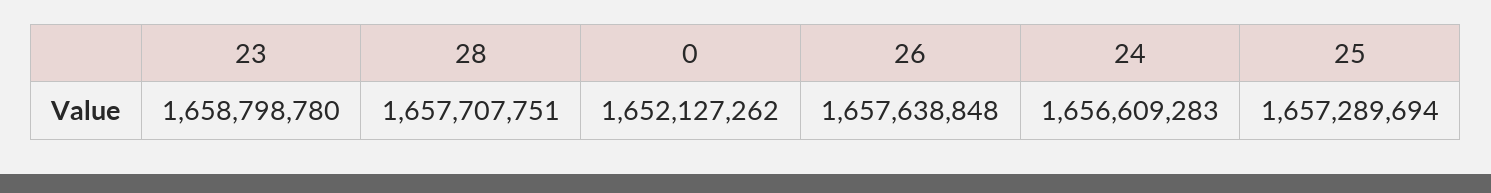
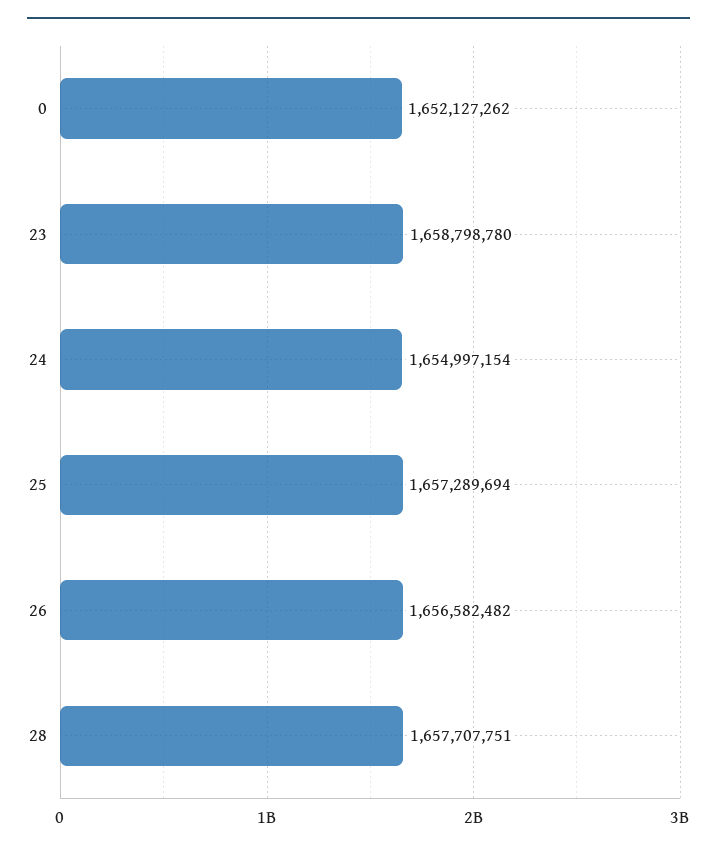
  {
    "23": 1658798780,
    "28": 1657707751,
    "0": 1652127262,
-   "26": 1657638848,
+   "26": 1656582482,
-   "24": 1656609283,
+   "24": 1654997154,
    "25": 1657289694
  }

